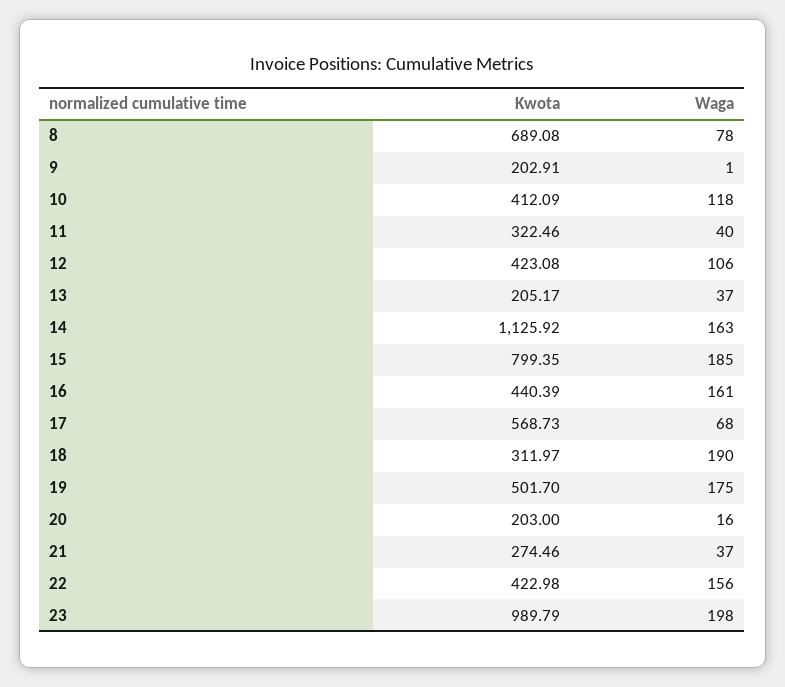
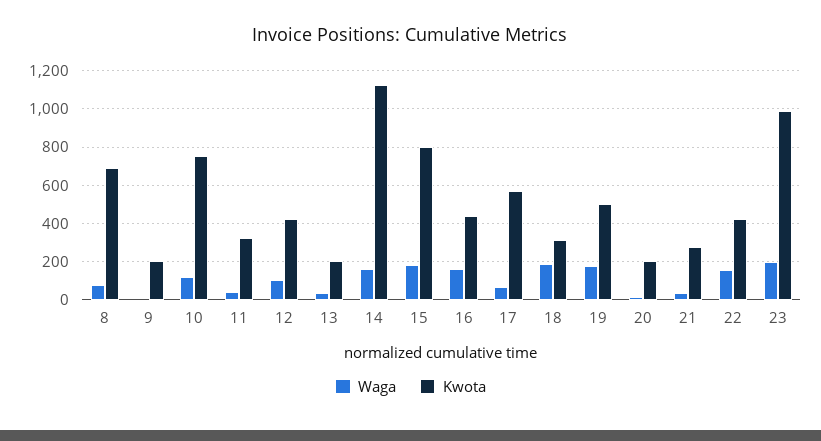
  {
    "Kwota": {
      "8": 689.08,
      "9": 202.91,
-     "10": 412.09,
+     "10": 750,
      "11": 322.46,
      "12": 423.08,
      "13": 205.17,
      "14": 1125.92,
      "15": 799.35,
      "16": 440.39,
      "17": 568.73,
      "18": 311.97,
      "19": 501.7,
      "20": 203,
      "21": 274.46,
      "22": 422.98,
      "23": 989.79
    },
    "Waga": {
      "8": 78,
      "9": 1,
      "10": 118,
      "11": 40,
      "12": 106,
      "13": 37,
      "14": 163,
      "15": 185,
      "16": 161,
      "17": 68,
      "18": 190,
      "19": 175,
      "20": 16,
      "21": 37,
      "22": 156,
      "23": 198
    }
  }

